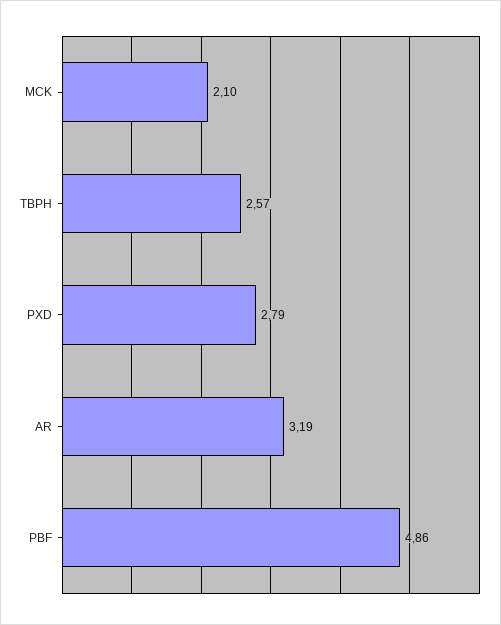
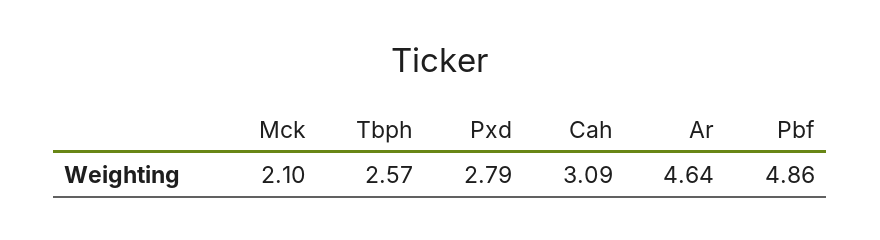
  {
    "MCK": 2.1,
    "TBPH": 2.57,
    "PXD": 2.79,
-   "AR": 3.19,
+   "AR": 4.64,
-   "PBF": 4.86
+   "PBF": 4.86,
+   "Cah": 3.09
  }

